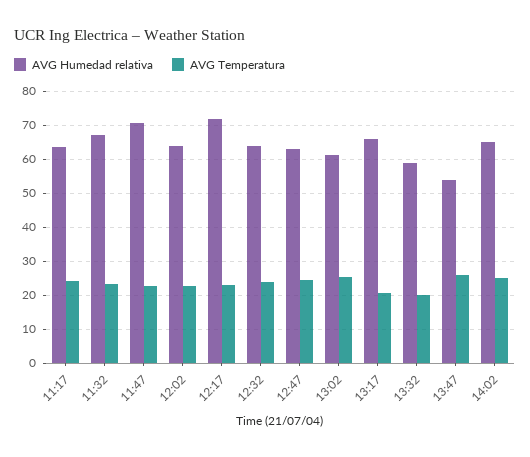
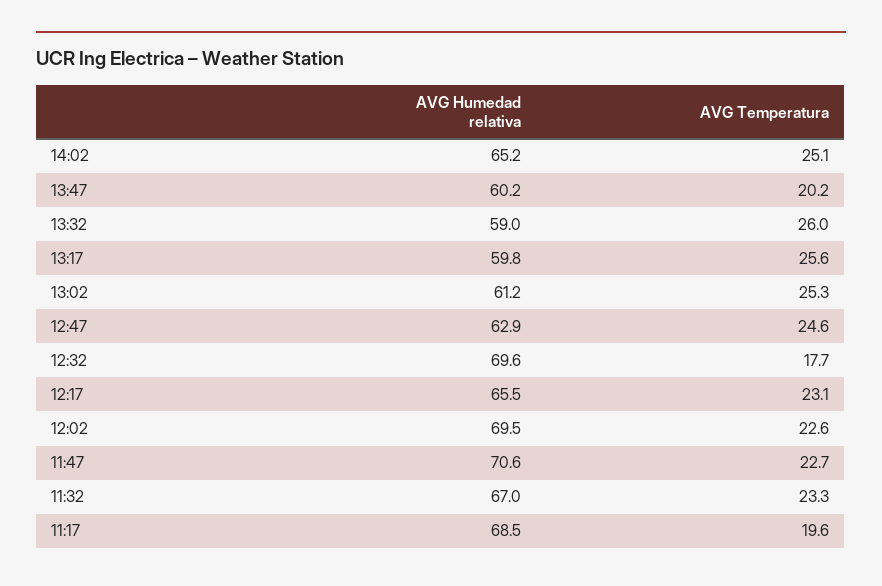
  {
    "AVG Humedad relativa": {
-     "11:17": 64,
+     "11:17": 68.5,
      "11:32": 67,
      "11:47": 70.6,
-     "12:02": 64,
+     "12:02": 69.5,
-     "12:17": 72,
+     "12:17": 65.5,
-     "12:32": 64,
+     "12:32": 69.6,
      "12:47": 62.9,
      "13:02": 61.2,
-     "13:17": 66,
+     "13:17": 59.8,
      "13:32": 59,
-     "13:47": 54,
+     "13:47": 60.2,
      "14:02": 65.2
    },
    "AVG Temperatura": {
-     "11:17": 24,
+     "11:17": 19.6,
      "11:32": 23.3,
      "11:47": 22.7,
      "12:02": 22.6,
      "12:17": 23.1,
-     "12:32": 24,
+     "12:32": 17.7,
      "12:47": 24.6,
      "13:02": 25.3,
-     "13:17": 20,
+     "13:17": 25.6,
-     "13:32": 20,
+     "13:32": 26,
-     "13:47": 26,
+     "13:47": 20.2,
      "14:02": 25.1
    }
  }

